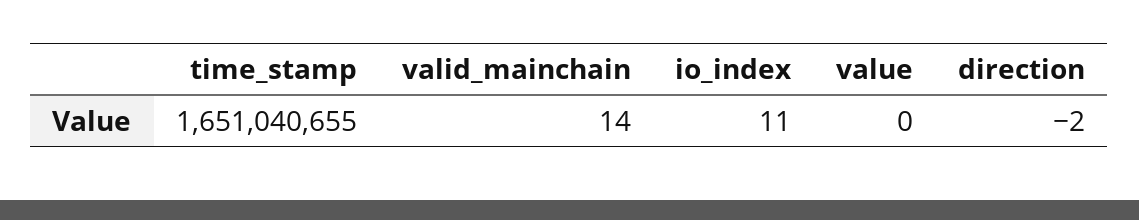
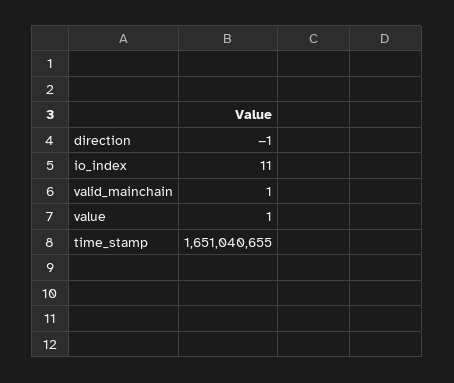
  {
    "time_stamp": 1651040655,
-   "valid_mainchain": 14,
+   "valid_mainchain": 1,
    "io_index": 11,
-   "value": 0,
+   "value": 1,
-   "direction": -2
+   "direction": -1
  }

